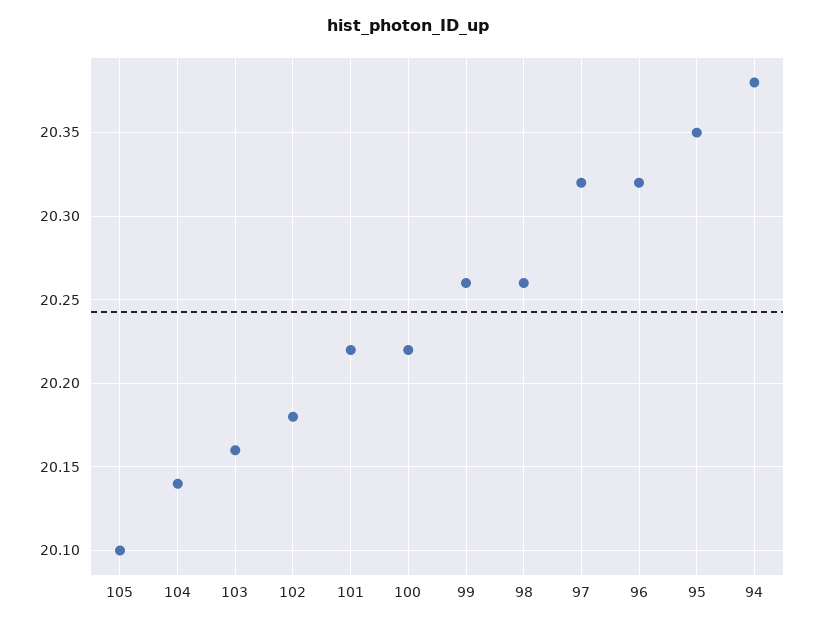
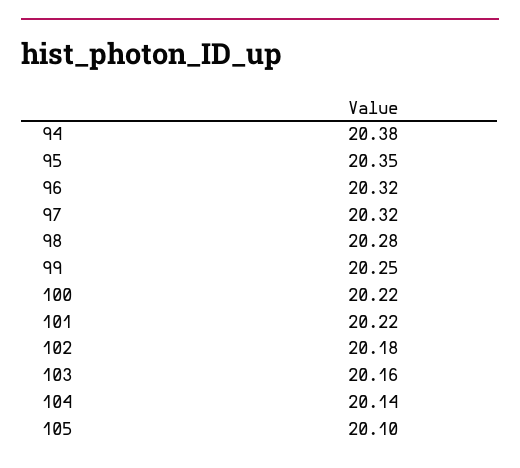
  {
    "105": 20.1,
    "104": 20.14,
    "103": 20.16,
    "102": 20.18,
    "101": 20.22,
    "100": 20.22,
-   "99": 20.26,
+   "99": 20.25,
-   "98": 20.26,
+   "98": 20.28,
    "97": 20.32,
    "96": 20.32,
    "95": 20.35,
    "94": 20.38
  }

